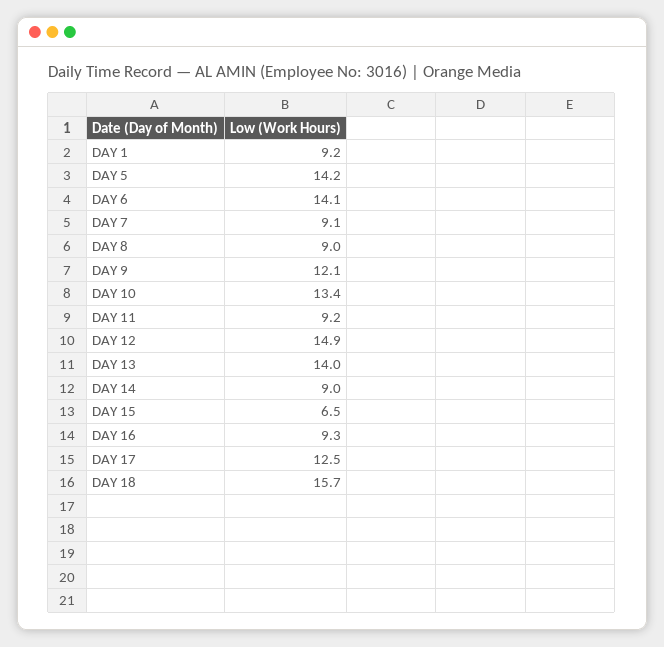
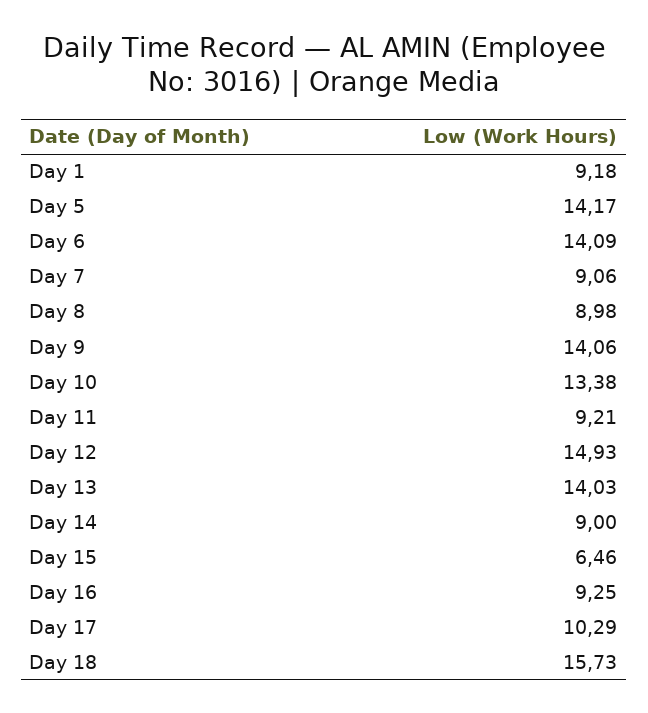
  {
    "DAY 1": 9.18,
    "DAY 5": 14.17,
    "DAY 6": 14.09,
    "DAY 7": 9.06,
    "DAY 8": 8.98,
-   "DAY 9": 12.1,
+   "DAY 9": 14.06,
    "DAY 10": 13.38,
    "DAY 11": 9.21,
    "DAY 12": 14.93,
    "DAY 13": 14.03,
    "DAY 14": 9,
    "DAY 15": 6.46,
    "DAY 16": 9.25,
-   "DAY 17": 12.5,
+   "DAY 17": 10.29,
    "DAY 18": 15.73
  }

